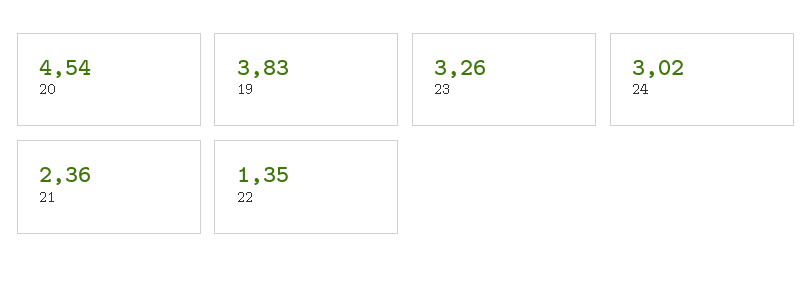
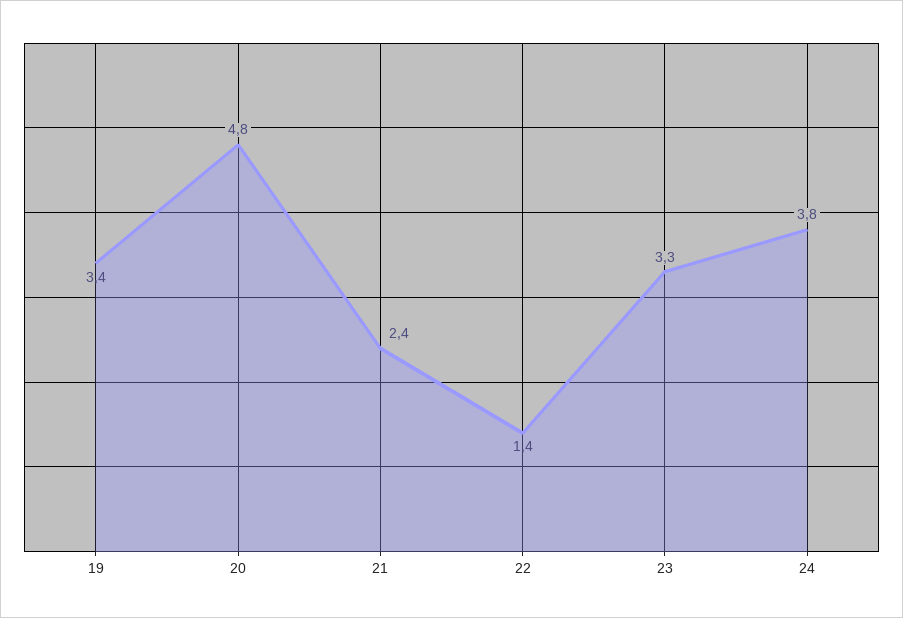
  {
-   "20": 4.54,
+   "20": 4.8,
-   "19": 3.83,
+   "19": 3.4,
    "23": 3.26,
-   "24": 3.02,
+   "24": 3.8,
    "21": 2.36,
    "22": 1.35
  }

